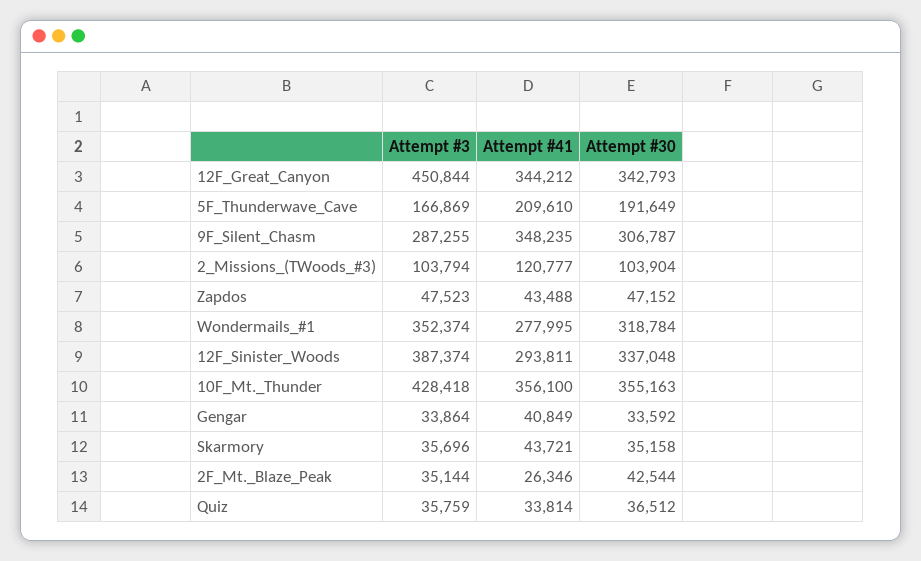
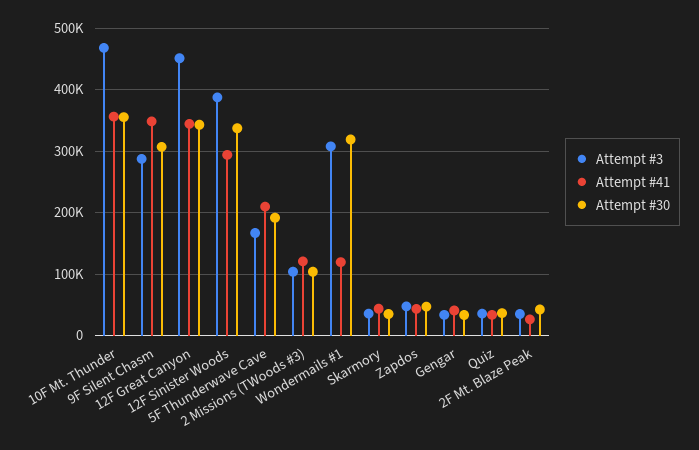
  {
    "Attempt #3": {
      "12F_Great_Canyon": 450844,
      "5F_Thunderwave_Cave": 166869,
      "9F_Silent_Chasm": 287255,
      "2_Missions_(TWoods_#3)": 103794,
      "Zapdos": 47523,
-     "Wondermails_#1": 352374,
+     "Wondermails_#1": 310000,
      "12F_Sinister_Woods": 387374,
-     "10F_Mt._Thunder": 428418,
+     "10F_Mt._Thunder": 470000,
      "Gengar": 33864,
      "Skarmory": 35696,
      "2F_Mt._Blaze_Peak": 35144,
      "Quiz": 35759
    },
    "Attempt #41": {
      "12F_Great_Canyon": 344212,
      "5F_Thunderwave_Cave": 209610,
      "9F_Silent_Chasm": 348235,
      "2_Missions_(TWoods_#3)": 120777,
      "Zapdos": 43488,
-     "Wondermails_#1": 277995,
+     "Wondermails_#1": 120000,
      "12F_Sinister_Woods": 293811,
      "10F_Mt._Thunder": 356100,
      "Gengar": 40849,
      "Skarmory": 43721,
      "2F_Mt._Blaze_Peak": 26346,
      "Quiz": 33814
    },
    "Attempt #30": {
      "12F_Great_Canyon": 342793,
      "5F_Thunderwave_Cave": 191649,
      "9F_Silent_Chasm": 306787,
      "2_Missions_(TWoods_#3)": 103904,
      "Zapdos": 47152,
      "Wondermails_#1": 318784,
      "12F_Sinister_Woods": 337048,
      "10F_Mt._Thunder": 355163,
      "Gengar": 33592,
      "Skarmory": 35158,
      "2F_Mt._Blaze_Peak": 42544,
      "Quiz": 36512
    }
  }

